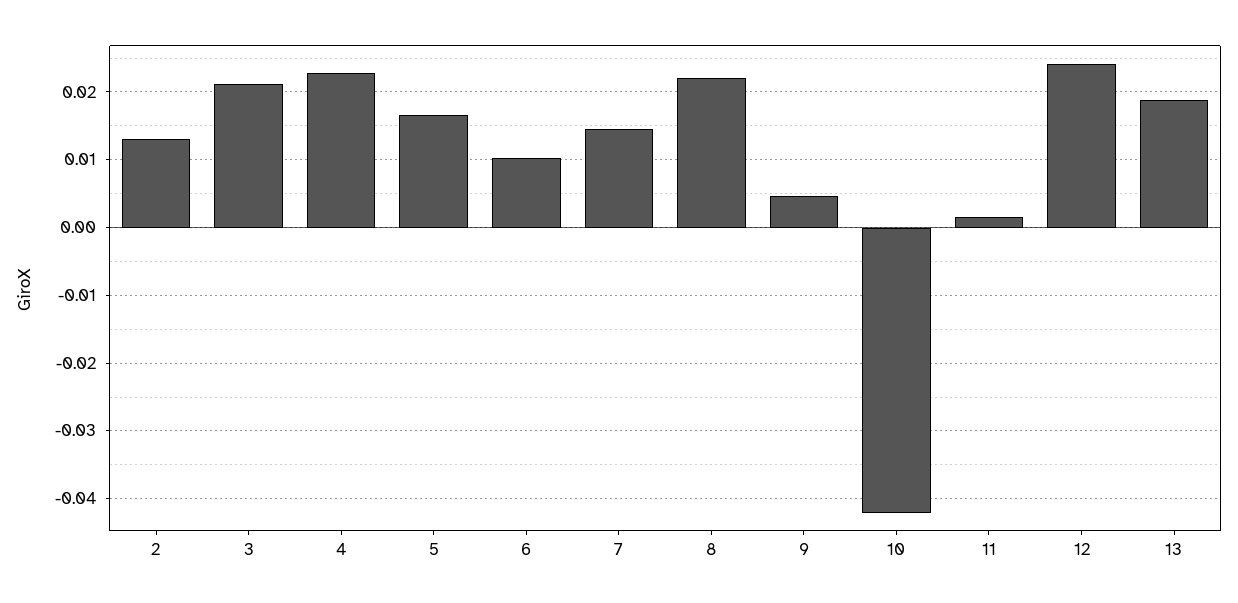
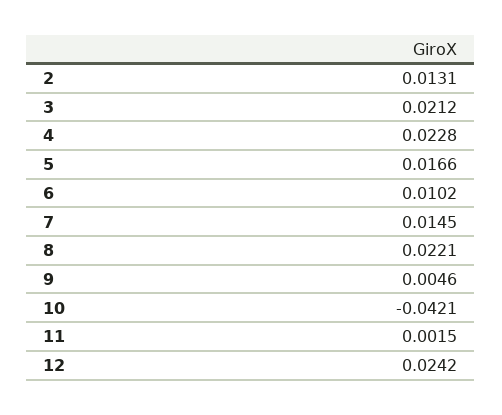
  {
    "2": 0.0131,
    "3": 0.0212,
    "4": 0.0228,
    "5": 0.0166,
    "6": 0.0102,
    "7": 0.0145,
    "8": 0.0221,
    "9": 0.0046,
    "10": -0.0421,
    "11": 0.0015,
-   "12": 0.0242,
+   "12": 0.0242
-   "13": 0.019
  }

